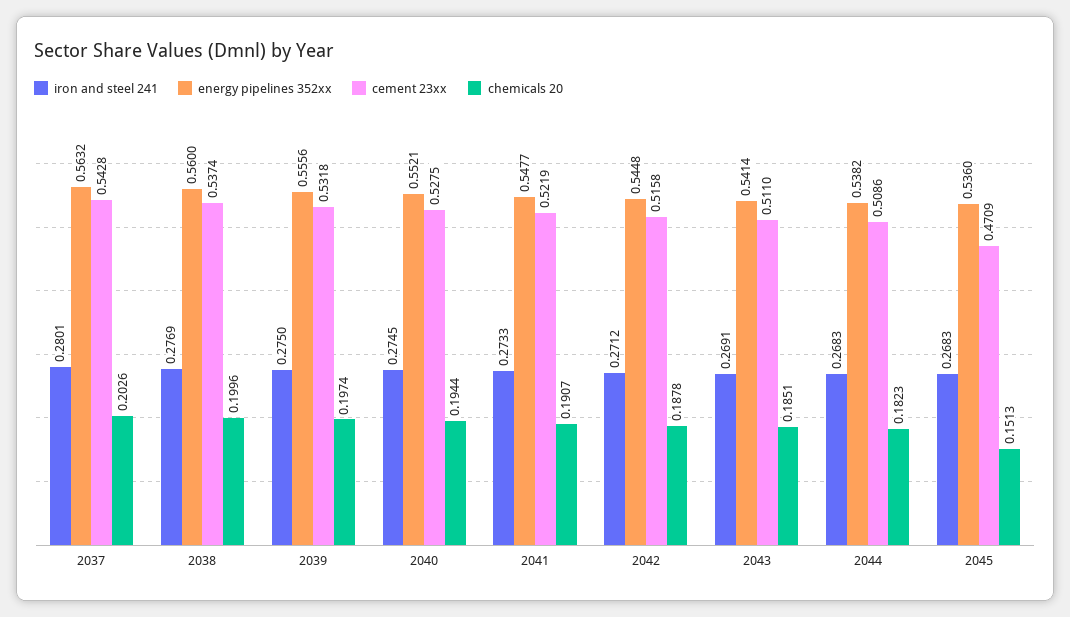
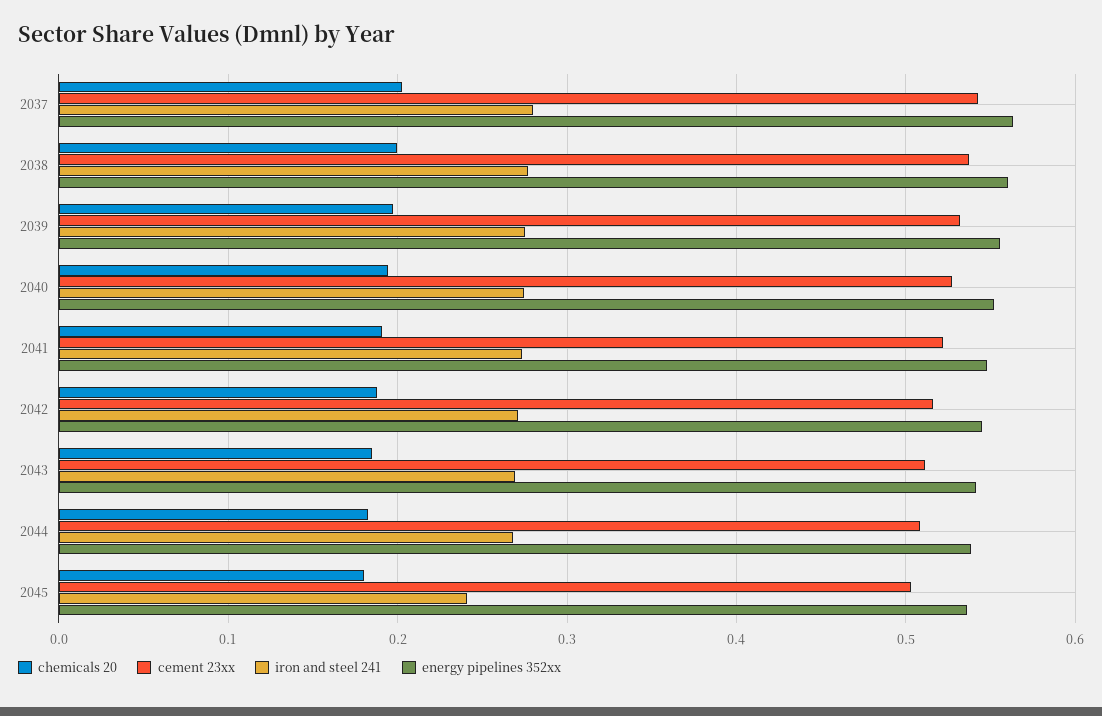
  {
    "iron and steel 241": {
      "2037": 0.2801,
      "2038": 0.2769,
      "2039": 0.275,
      "2040": 0.2745,
      "2041": 0.2733,
      "2042": 0.2712,
      "2043": 0.2691,
      "2044": 0.2683,
-     "2045": 0.2683
+     "2045": 0.24
    },
    "energy pipelines 352xx": {
      "2037": 0.5632,
      "2038": 0.56,
      "2039": 0.5556,
      "2040": 0.5521,
      "2041": 0.5477,
      "2042": 0.5448,
      "2043": 0.5414,
      "2044": 0.5382,
      "2045": 0.536
    },
    "cement 23xx": {
      "2037": 0.5428,
      "2038": 0.5374,
      "2039": 0.5318,
      "2040": 0.5275,
      "2041": 0.5219,
      "2042": 0.5158,
      "2043": 0.511,
      "2044": 0.5086,
-     "2045": 0.4709
+     "2045": 0.5
    },
    "chemicals 20": {
      "2037": 0.2026,
      "2038": 0.1996,
      "2039": 0.1974,
      "2040": 0.1944,
      "2041": 0.1907,
      "2042": 0.1878,
      "2043": 0.1851,
      "2044": 0.1823,
-     "2045": 0.1513
+     "2045": 0.18
    }
  }

